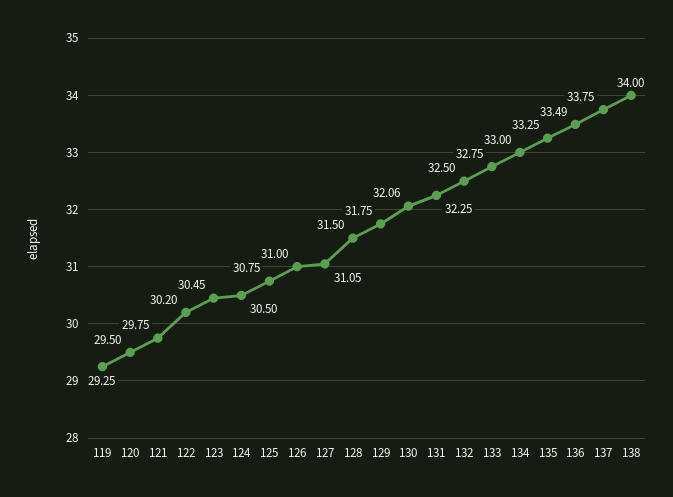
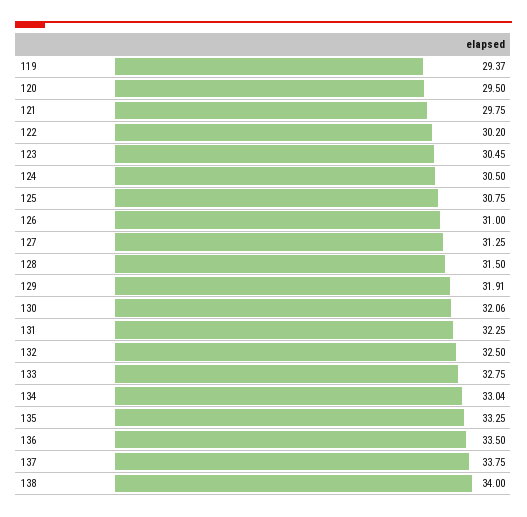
  {
-   "119": 29.25,
+   "119": 29.37,
    "120": 29.5,
    "121": 29.75,
    "122": 30.2,
    "123": 30.45,
    "124": 30.5,
    "125": 30.75,
    "126": 31,
-   "127": 31.05,
+   "127": 31.25,
    "128": 31.5,
-   "129": 31.75,
+   "129": 31.91,
    "130": 32.06,
    "131": 32.25,
    "132": 32.5,
    "133": 32.75,
-   "134": 33,
+   "134": 33.04,
    "135": 33.25,
-   "136": 33.49,
+   "136": 33.5,
    "137": 33.75,
    "138": 34
  }

